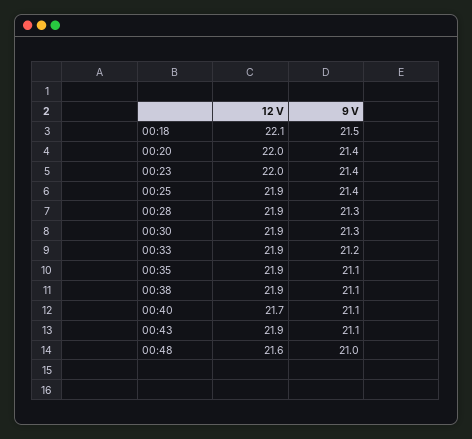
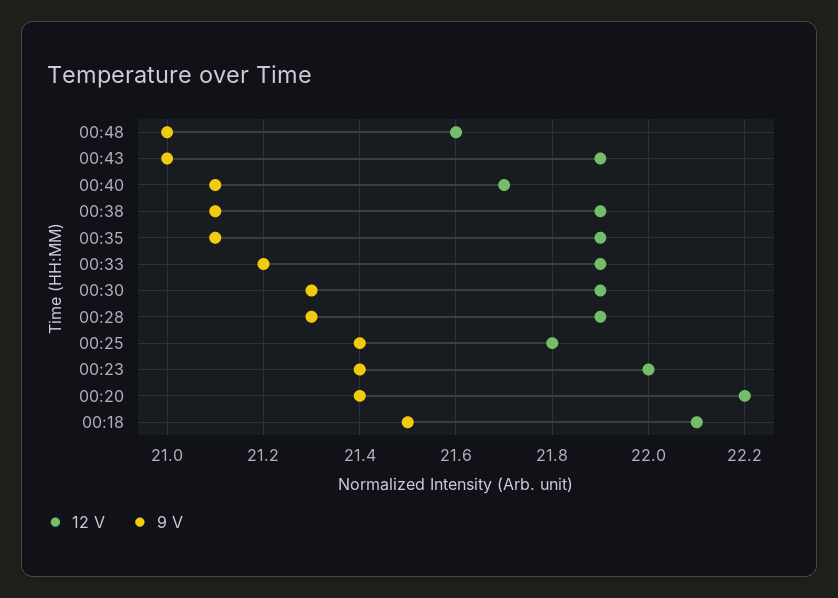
  {
    "12 V": {
      "00:18": 22.1,
-     "00:20": 22,
+     "00:20": 22.2,
      "00:23": 22,
-     "00:25": 21.9,
+     "00:25": 21.8,
      "00:28": 21.9,
      "00:30": 21.9,
      "00:33": 21.9,
      "00:35": 21.9,
      "00:38": 21.9,
      "00:40": 21.7,
      "00:43": 21.9,
      "00:48": 21.6
    },
    "9 V": {
      "00:18": 21.5,
      "00:20": 21.4,
      "00:23": 21.4,
      "00:25": 21.4,
      "00:28": 21.3,
      "00:30": 21.3,
      "00:33": 21.2,
      "00:35": 21.1,
      "00:38": 21.1,
      "00:40": 21.1,
-     "00:43": 21.1,
+     "00:43": 21,
      "00:48": 21
    }
  }

